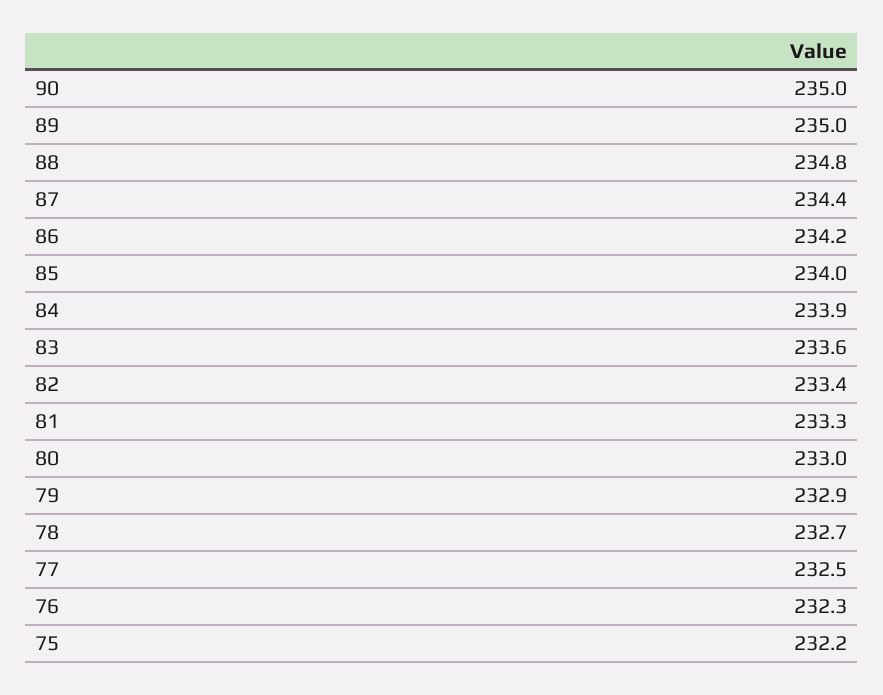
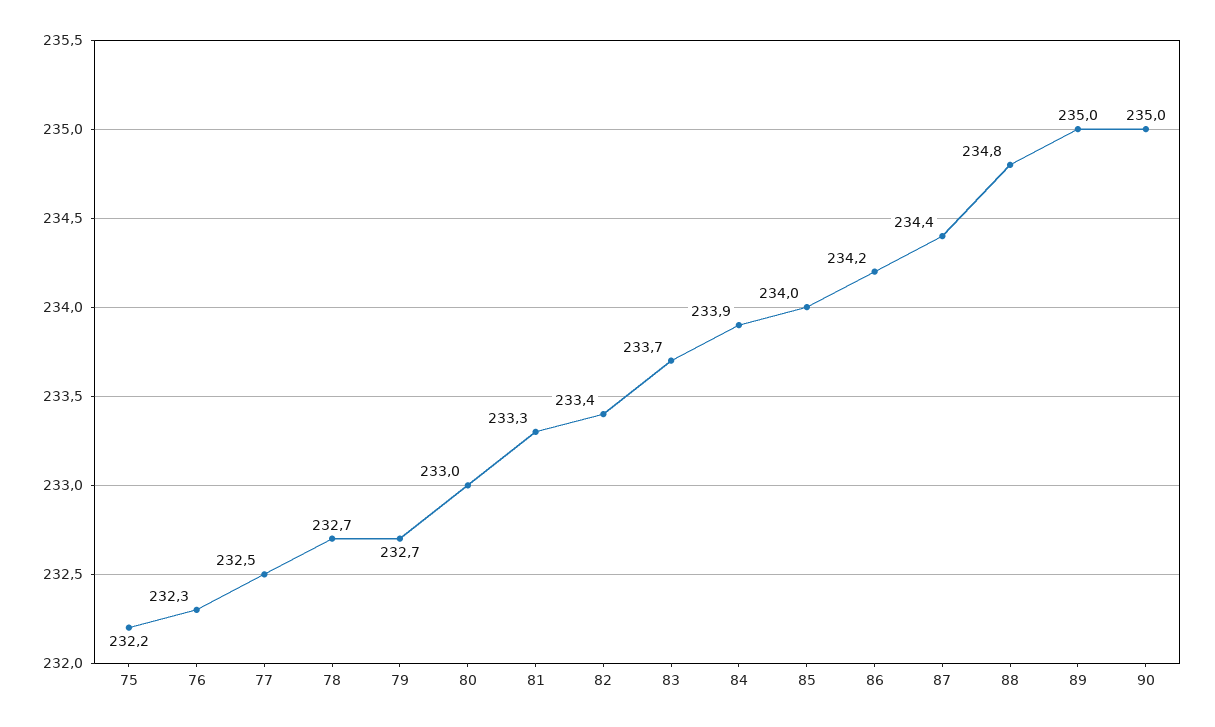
  {
    "90": 235,
    "89": 235,
    "88": 234.8,
    "87": 234.4,
    "86": 234.2,
    "85": 234,
    "84": 233.9,
-   "83": 233.6,
+   "83": 233.7,
    "82": 233.4,
    "81": 233.3,
    "80": 233,
-   "79": 232.9,
+   "79": 232.7,
    "78": 232.7,
    "77": 232.5,
    "76": 232.3,
    "75": 232.2
  }

